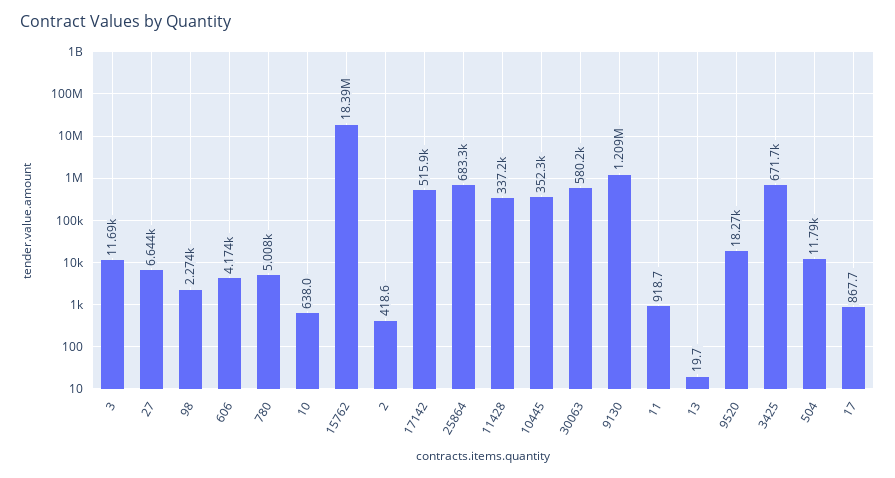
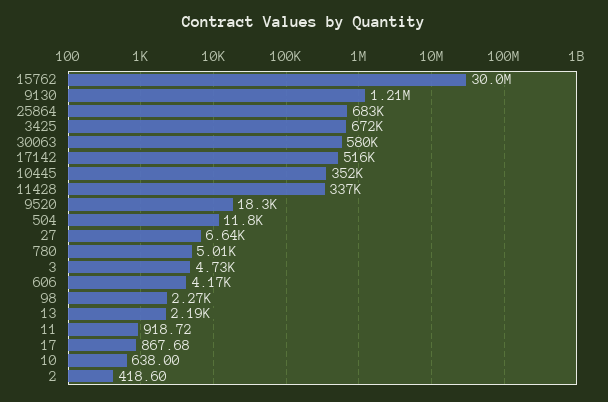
  {
-   "3": 11690,
+   "3": 4730,
    "27": 6644,
    "98": 2274,
    "606": 4174,
    "780": 5008,
    "10": 638,
-   "15762": 18390000,
+   "15762": 30000000,
    "2": 418.6,
    "17142": 515900,
    "25864": 683300,
    "11428": 337200,
    "10445": 352300,
    "30063": 580200,
    "9130": 1209000,
    "11": 918.72,
-   "13": 19.7,
+   "13": 2190,
    "9520": 18270,
    "3425": 671700,
    "504": 11790,
    "17": 867.68
  }

